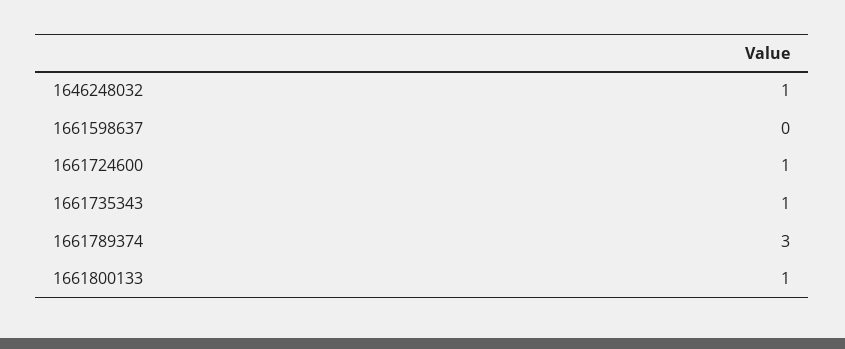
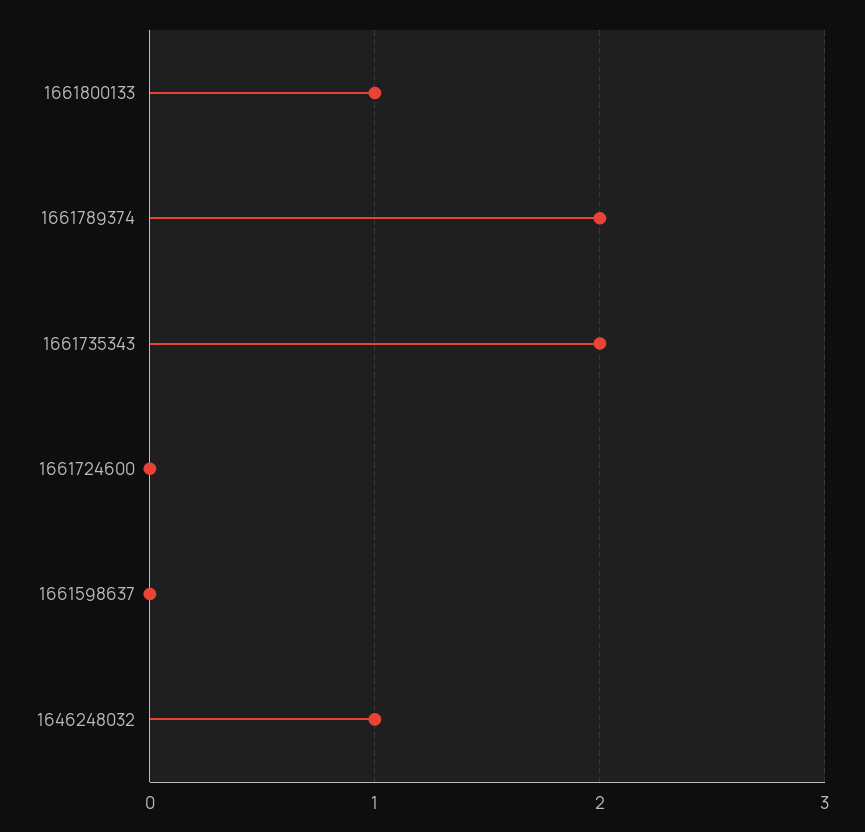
  {
    "1646248032": 1,
    "1661598637": 0,
-   "1661724600": 1,
+   "1661724600": 0,
-   "1661735343": 1,
+   "1661735343": 2,
-   "1661789374": 3,
+   "1661789374": 2,
    "1661800133": 1
  }

